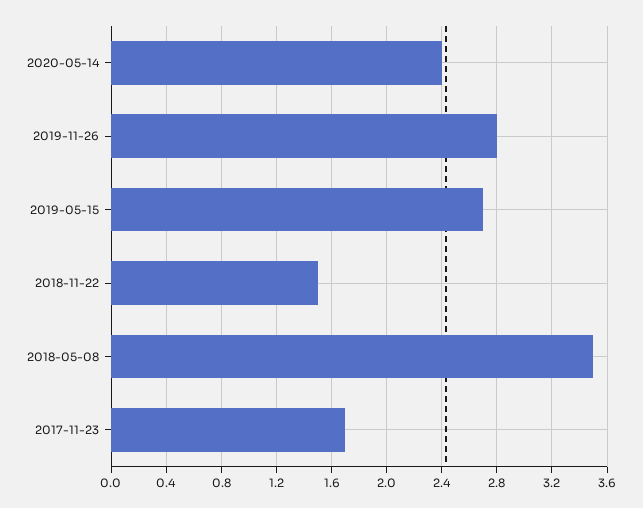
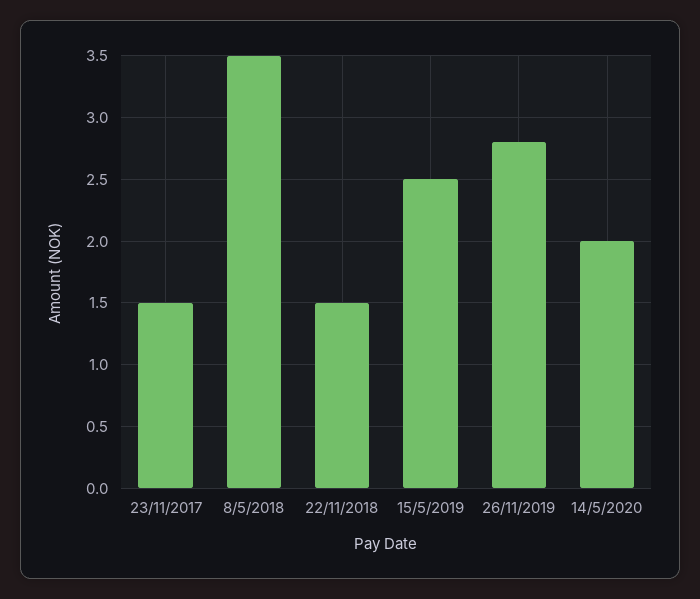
  {
-   "2020-05-14": 2.4,
+   "2020-05-14": 2,
    "2019-11-26": 2.8,
-   "2019-05-15": 2.7,
+   "2019-05-15": 2.5,
    "2018-11-22": 1.5,
    "2018-05-08": 3.5,
-   "2017-11-23": 1.7
+   "2017-11-23": 1.5
  }

